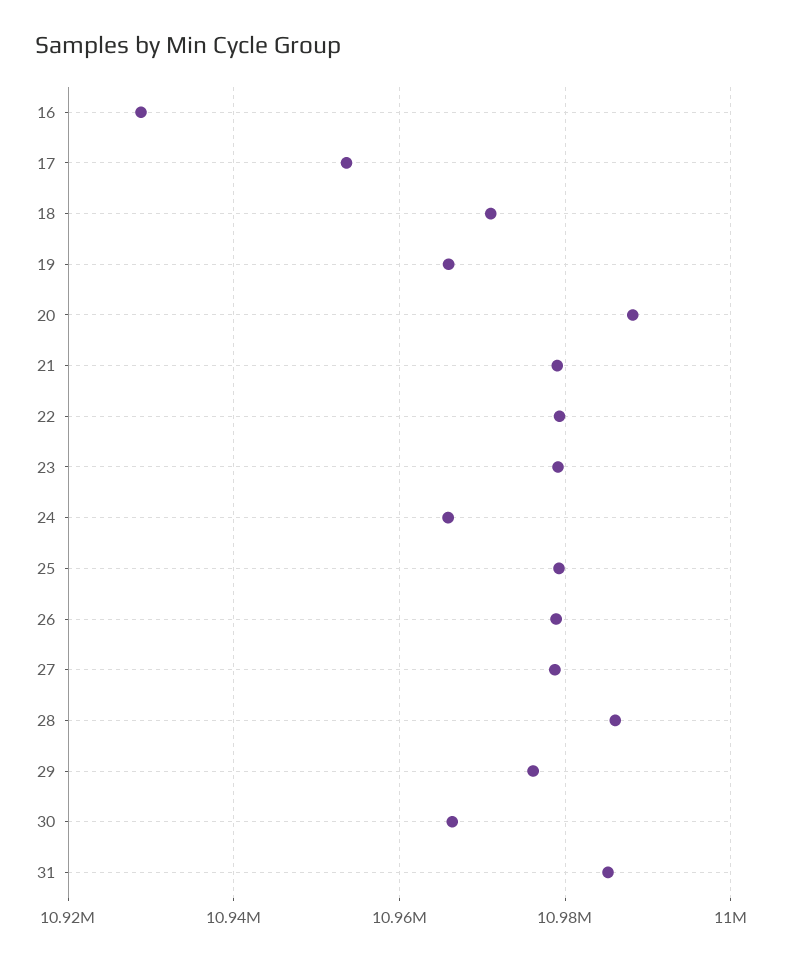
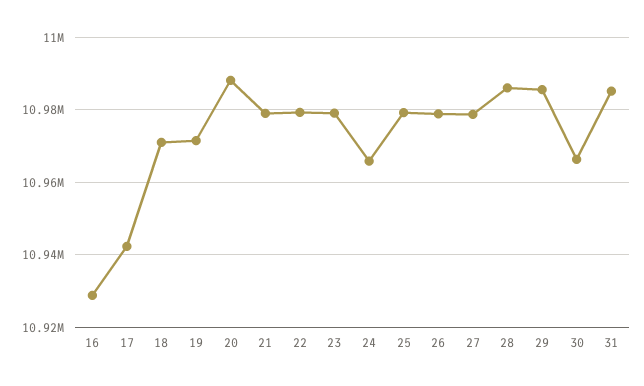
  {
    "16": 10928000,
-   "17": 10954000,
+   "17": 10942000,
    "18": 10972000,
-   "19": 10966000,
+   "19": 10972000,
    "20": 10988000,
    "21": 10980000,
    "22": 10980000,
    "23": 10980000,
    "24": 10966000,
    "25": 10980000,
    "26": 10978000,
    "27": 10978000,
    "28": 10986000,
-   "29": 10976000,
+   "29": 10986000,
    "30": 10966000,
    "31": 10986000
  }

